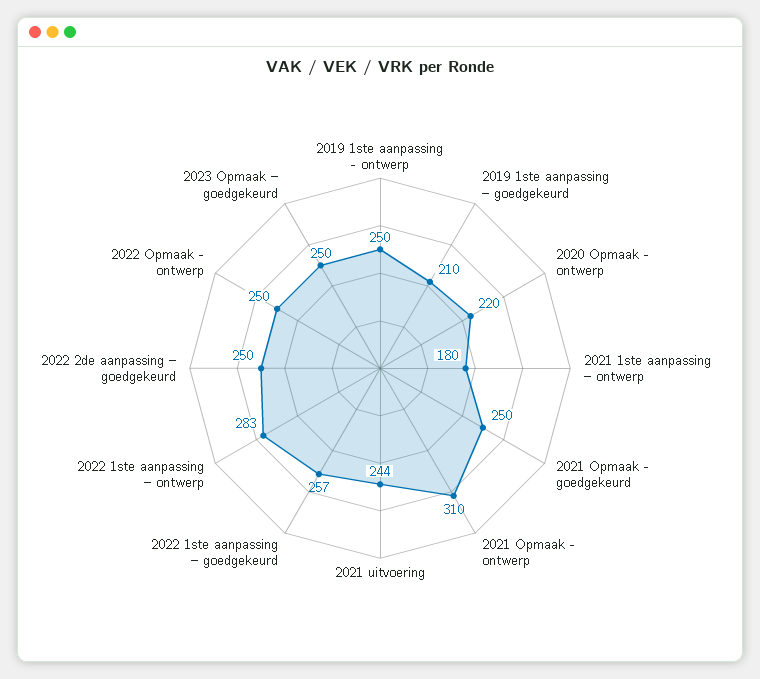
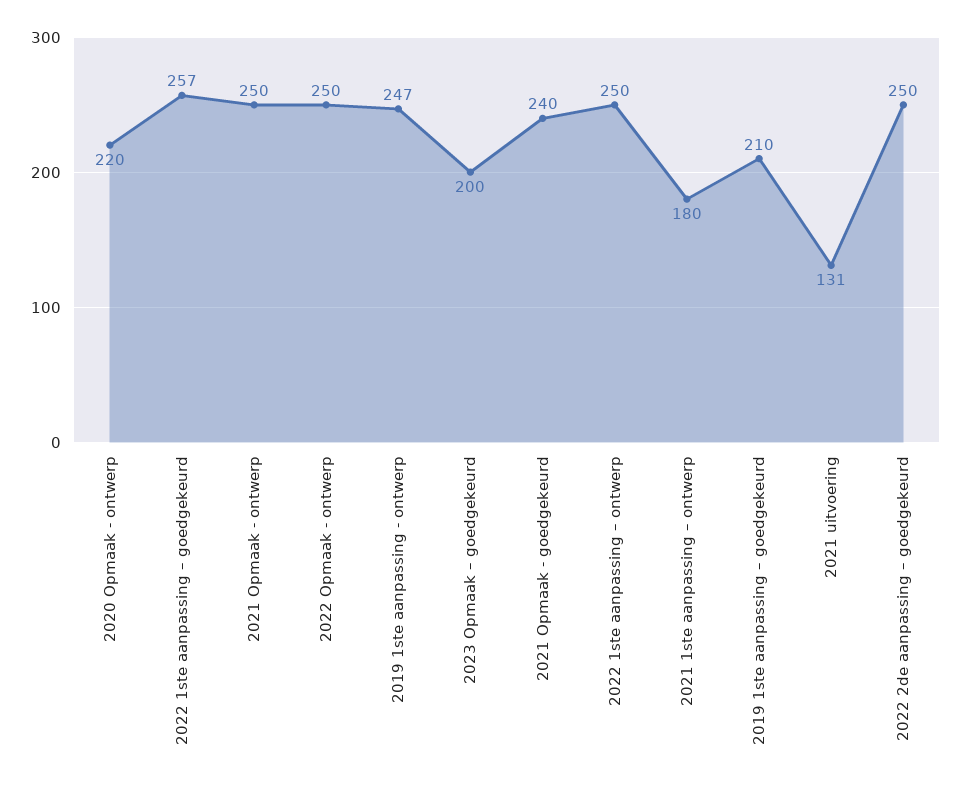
  {
-   "2019 1ste aanpassing - ontwerp": 250,
+   "2019 1ste aanpassing - ontwerp": 247,
    "2019 1ste aanpassing – goedgekeurd": 210,
    "2020 Opmaak - ontwerp": 220,
    "2021 1ste aanpassing – ontwerp": 180,
-   "2021 Opmaak - goedgekeurd": 250,
+   "2021 Opmaak - goedgekeurd": 240,
-   "2021 Opmaak - ontwerp": 310,
+   "2021 Opmaak - ontwerp": 250,
-   "2021 uitvoering": 244,
+   "2021 uitvoering": 131,
    "2022 1ste aanpassing – goedgekeurd": 257,
-   "2022 1ste aanpassing – ontwerp": 283,
+   "2022 1ste aanpassing – ontwerp": 250,
    "2022 2de aanpassing – goedgekeurd": 250,
    "2022 Opmaak - ontwerp": 250,
-   "2023 Opmaak – goedgekeurd": 250
+   "2023 Opmaak – goedgekeurd": 200
  }

